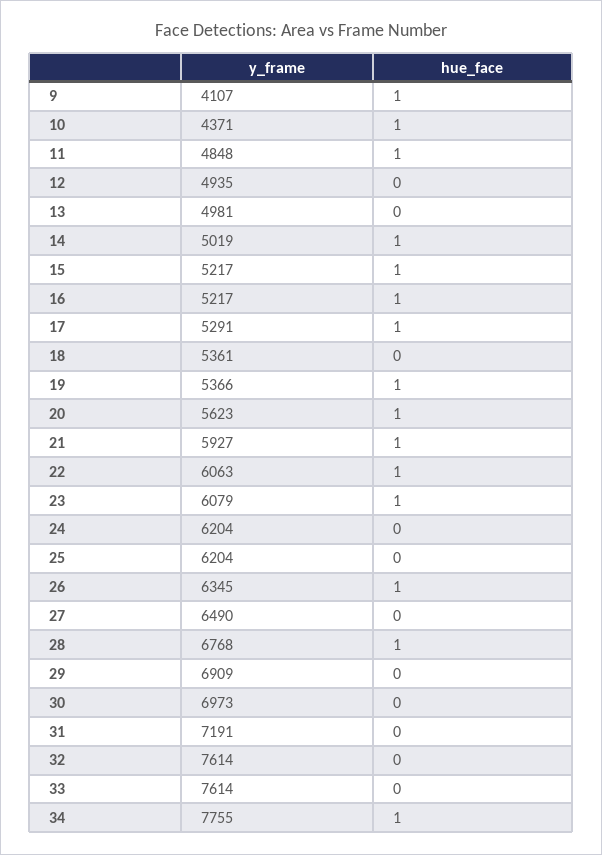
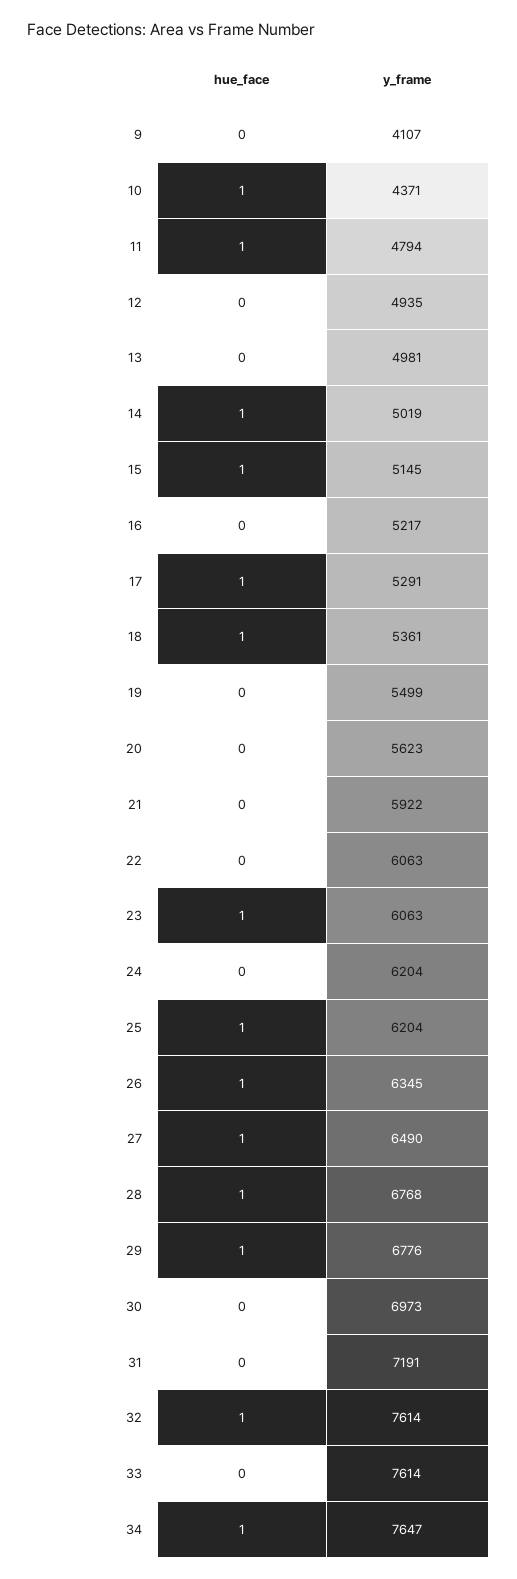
  {
    "y_frame": {
      "9": 4107,
      "10": 4371,
-     "11": 4848,
+     "11": 4794,
      "12": 4935,
      "13": 4981,
      "14": 5019,
-     "15": 5217,
+     "15": 5145,
      "16": 5217,
      "17": 5291,
      "18": 5361,
-     "19": 5366,
+     "19": 5499,
      "20": 5623,
-     "21": 5927,
+     "21": 5922,
      "22": 6063,
-     "23": 6079,
+     "23": 6063,
      "24": 6204,
      "25": 6204,
      "26": 6345,
      "27": 6490,
      "28": 6768,
-     "29": 6909,
+     "29": 6776,
      "30": 6973,
      "31": 7191,
      "32": 7614,
      "33": 7614,
-     "34": 7755
+     "34": 7647
    },
    "hue_face": {
-     "9": 1,
+     "9": 0,
      "10": 1,
      "11": 1,
      "12": 0,
      "13": 0,
      "14": 1,
      "15": 1,
-     "16": 1,
+     "16": 0,
      "17": 1,
-     "18": 0,
+     "18": 1,
-     "19": 1,
+     "19": 0,
-     "20": 1,
+     "20": 0,
-     "21": 1,
+     "21": 0,
-     "22": 1,
+     "22": 0,
      "23": 1,
      "24": 0,
-     "25": 0,
+     "25": 1,
      "26": 1,
-     "27": 0,
+     "27": 1,
      "28": 1,
-     "29": 0,
+     "29": 1,
      "30": 0,
      "31": 0,
-     "32": 0,
+     "32": 1,
      "33": 0,
      "34": 1
    }
  }

